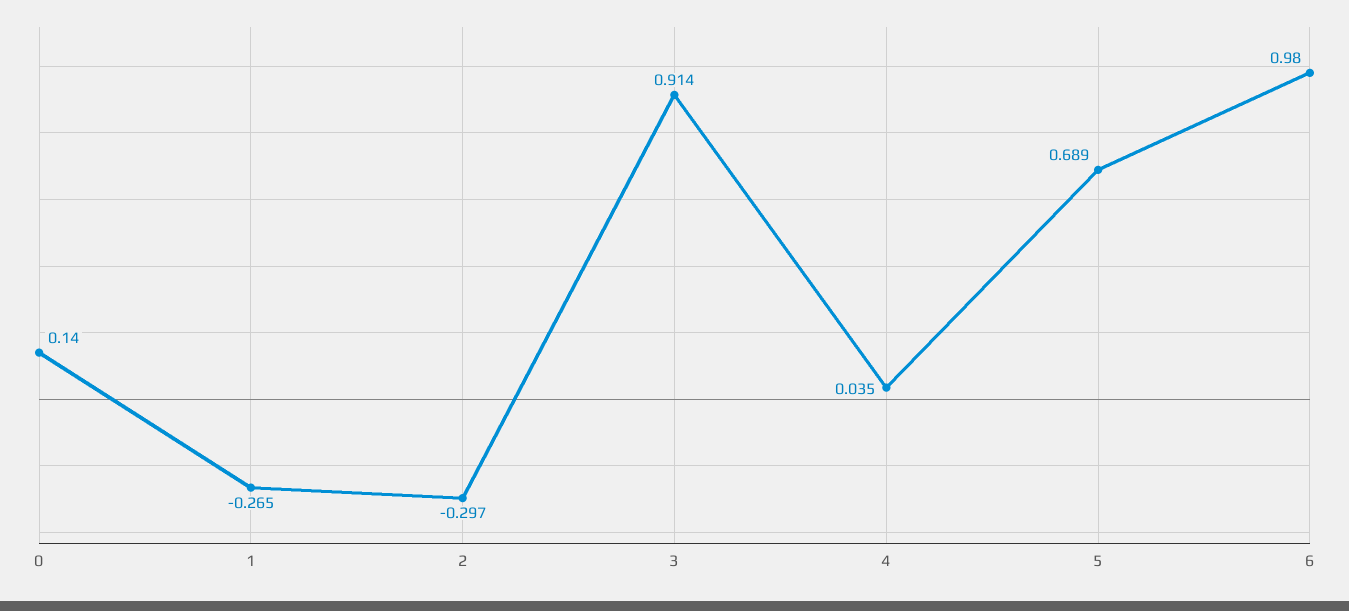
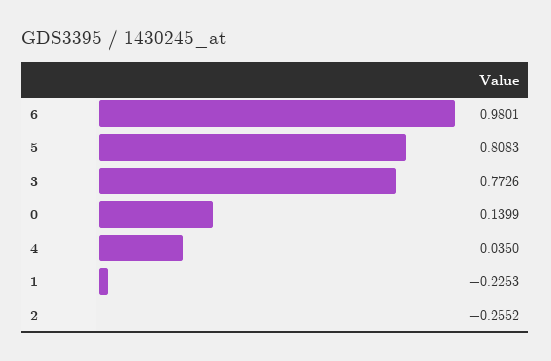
  {
    "0": 0.1399,
-   "1": -0.265,
+   "1": -0.2253,
-   "2": -0.297,
+   "2": -0.2552,
-   "3": 0.914,
+   "3": 0.7726,
    "4": 0.035,
-   "5": 0.689,
+   "5": 0.8083,
    "6": 0.9801
  }

